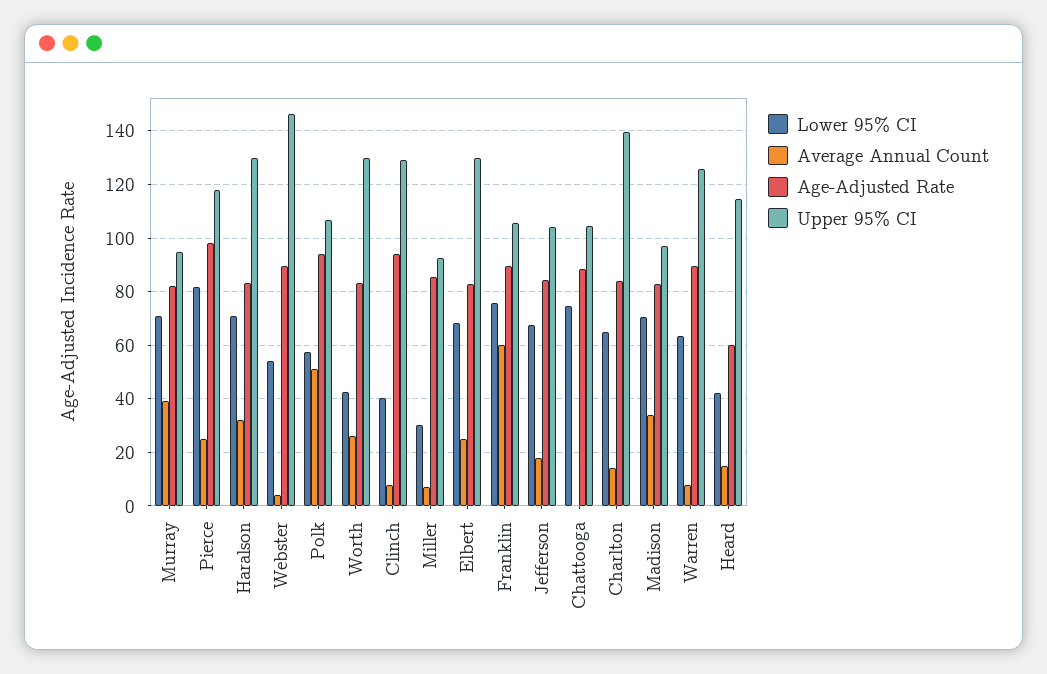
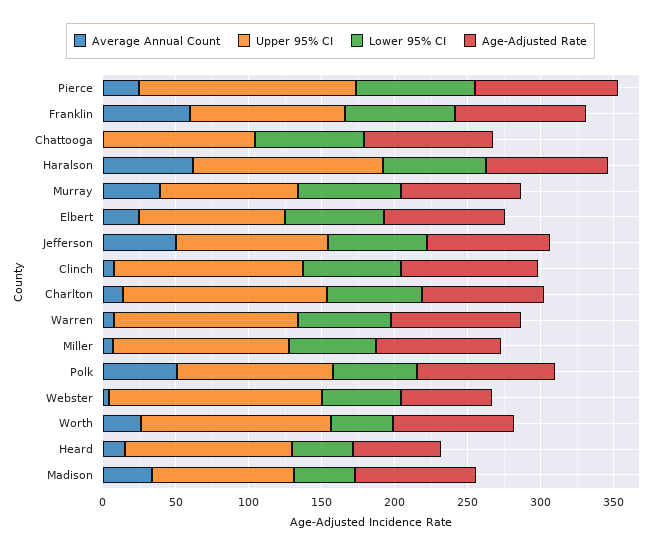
  {
    "Lower 95% CI": {
      "Murray": 70,
      "Pierce": 82.5,
      "Haralson": 70,
      "Webster": 55,
      "Polk": 57.5,
      "Worth": 42.5,
-     "Clinch": 40,
+     "Clinch": 70,
-     "Miller": 30,
+     "Miller": 60,
      "Elbert": 67.5,
      "Franklin": 75,
      "Jefferson": 67.5,
      "Chattooga": 75,
      "Charlton": 65,
-     "Madison": 70,
+     "Madison": 40,
      "Warren": 62.5,
      "Heard": 42.5
    },
    "Average Annual Count": {
      "Murray": 40,
      "Pierce": 25,
-     "Haralson": 32.5,
+     "Haralson": 60,
      "Webster": 5,
      "Polk": 50,
      "Worth": 25,
      "Clinch": 7.5,
      "Miller": 7.5,
      "Elbert": 25,
      "Franklin": 60,
-     "Jefferson": 17.5,
+     "Jefferson": 50,
      "Chattooga": 0,
      "Charlton": 15,
      "Madison": 35,
      "Warren": 7.5,
      "Heard": 15
    },
    "Age-Adjusted Rate": {
      "Murray": 82.5,
      "Pierce": 97.5,
      "Haralson": 82.5,
-     "Webster": 90,
+     "Webster": 60,
      "Polk": 95,
      "Worth": 82.5,
      "Clinch": 95,
      "Miller": 85,
      "Elbert": 82.5,
      "Franklin": 90,
      "Jefferson": 85,
      "Chattooga": 87.5,
      "Charlton": 85,
      "Madison": 82.5,
      "Warren": 90,
      "Heard": 60
    },
    "Upper 95% CI": {
      "Murray": 95,
-     "Pierce": 117.5,
+     "Pierce": 150,
      "Haralson": 130,
      "Webster": 147.5,
      "Polk": 107.5,
      "Worth": 130,
      "Clinch": 130,
-     "Miller": 92.5,
+     "Miller": 120,
-     "Elbert": 130,
+     "Elbert": 100,
      "Franklin": 105,
      "Jefferson": 105,
      "Chattooga": 105,
      "Charlton": 140,
      "Madison": 97.5,
      "Warren": 125,
      "Heard": 115
    }
  }

